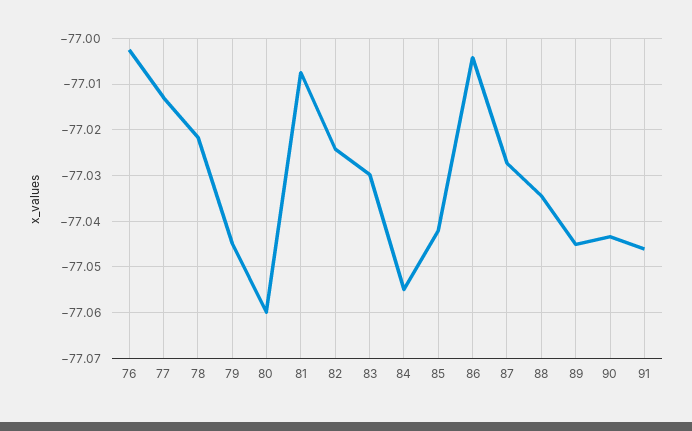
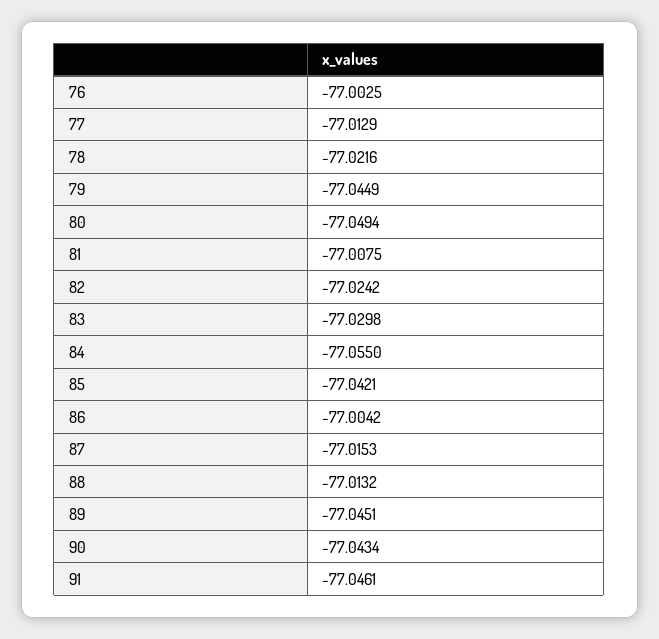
  {
    "76": -77.0025,
    "77": -77.0129,
    "78": -77.0216,
    "79": -77.0449,
-   "80": -77.06,
+   "80": -77.0494,
    "81": -77.0075,
    "82": -77.0242,
    "83": -77.0298,
    "84": -77.055,
    "85": -77.0421,
    "86": -77.0042,
-   "87": -77.028,
+   "87": -77.0153,
-   "88": -77.034,
+   "88": -77.0132,
    "89": -77.0451,
    "90": -77.0434,
    "91": -77.0461
  }

